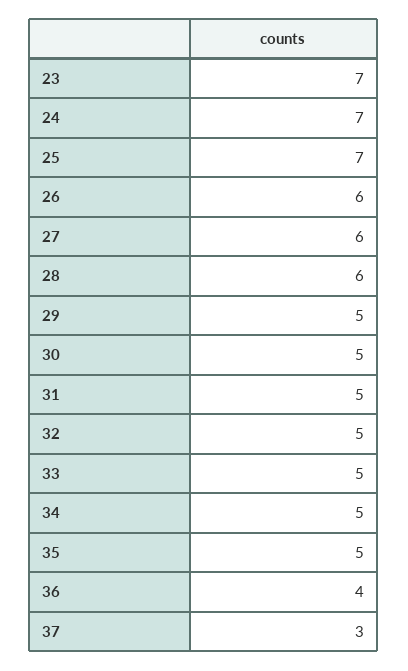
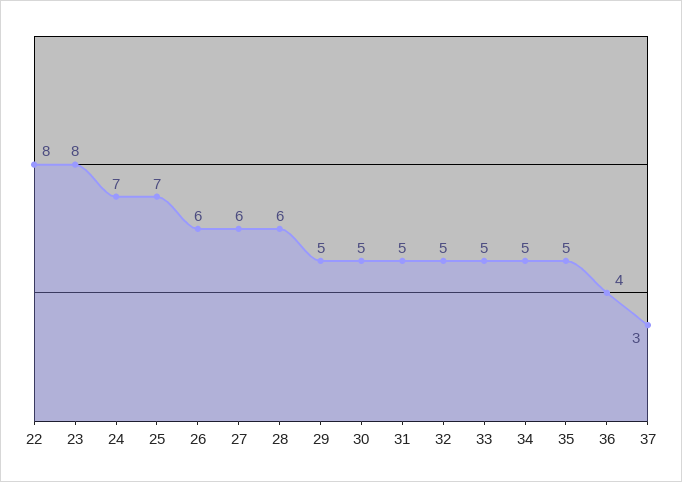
  {
-   "23": 7,
+   "23": 8,
    "24": 7,
    "25": 7,
    "26": 6,
    "27": 6,
    "28": 6,
    "29": 5,
    "30": 5,
    "31": 5,
    "32": 5,
    "33": 5,
    "34": 5,
    "35": 5,
    "36": 4,
-   "37": 3
+   "37": 3,
+   "22": 8
  }

